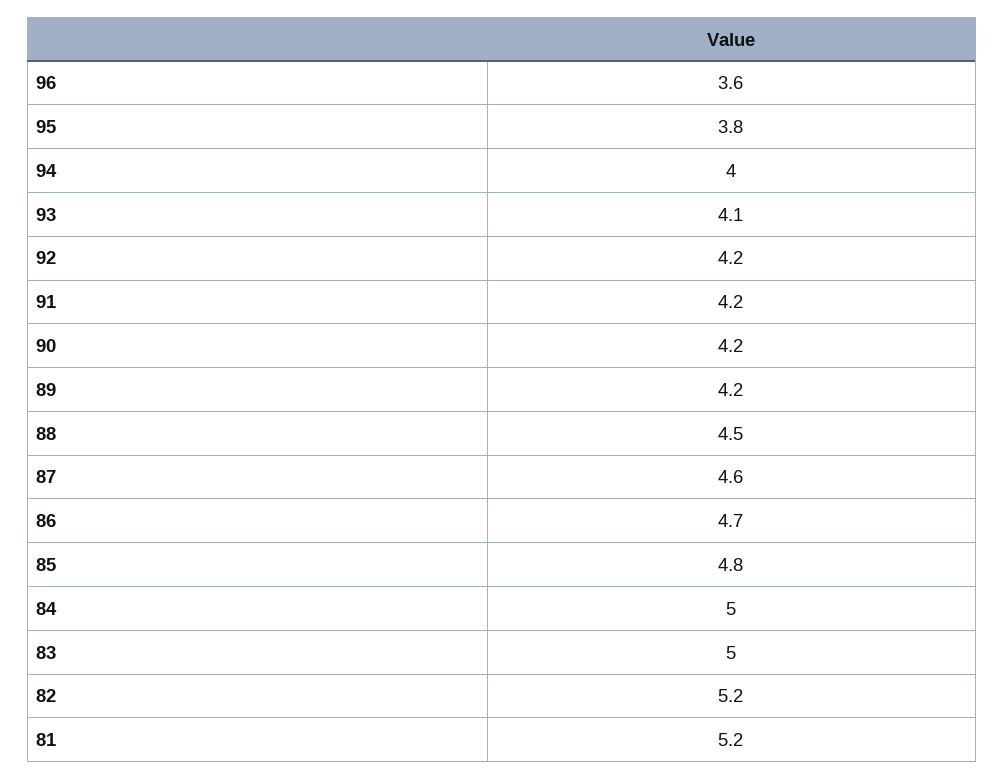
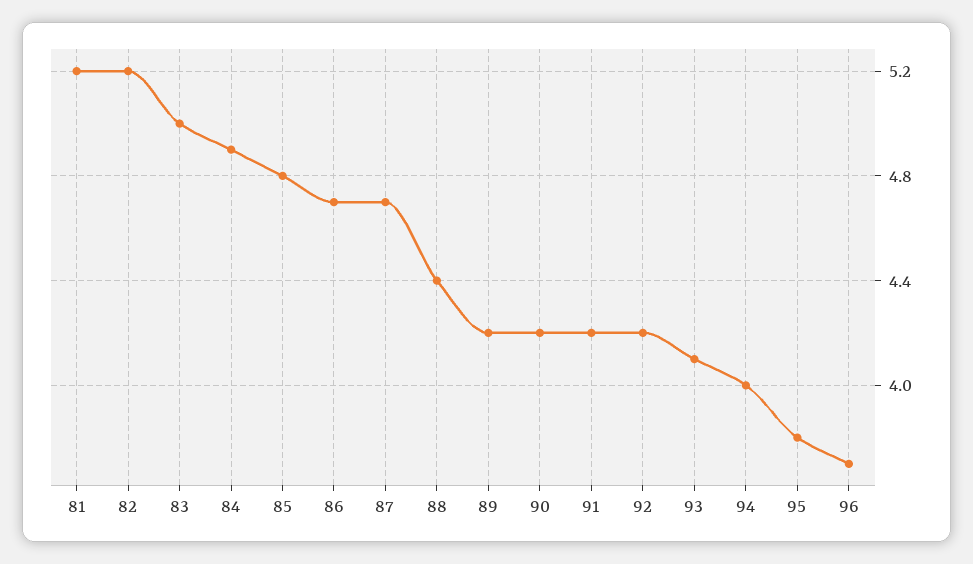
  {
-   "96": 3.6,
+   "96": 3.7,
    "95": 3.8,
    "94": 4,
    "93": 4.1,
    "92": 4.2,
    "91": 4.2,
    "90": 4.2,
    "89": 4.2,
-   "88": 4.5,
+   "88": 4.4,
-   "87": 4.6,
+   "87": 4.7,
    "86": 4.7,
    "85": 4.8,
-   "84": 5,
+   "84": 4.9,
    "83": 5,
    "82": 5.2,
    "81": 5.2
  }

